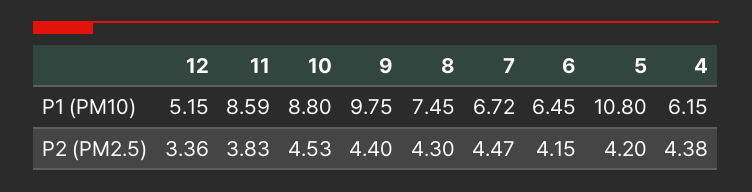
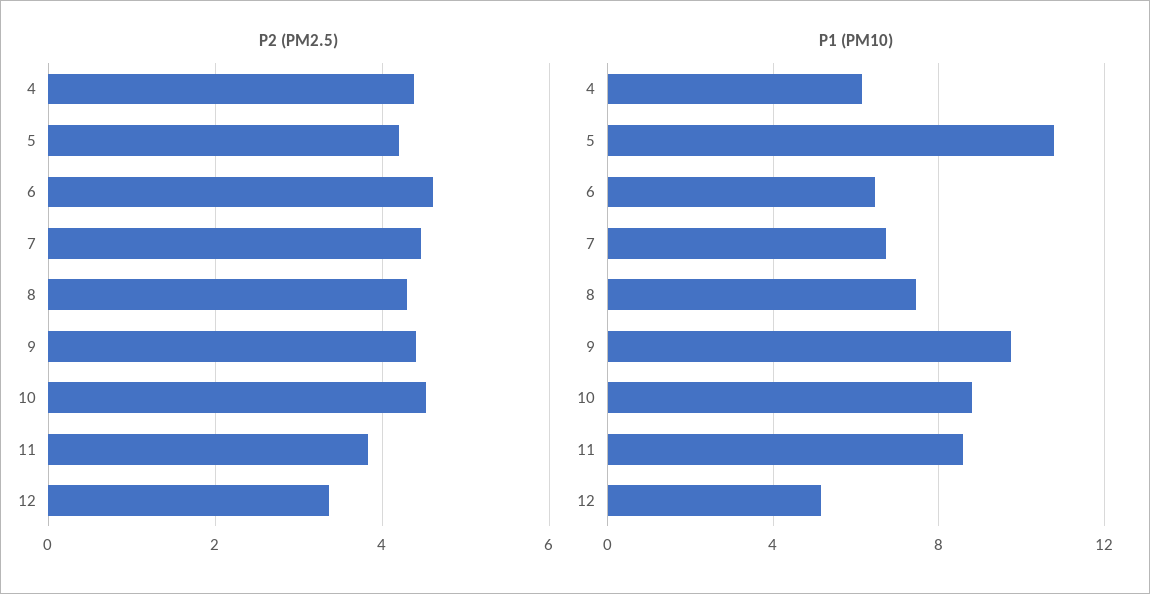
  {
    "P1 (PM10)": {
      "12": 5.15,
      "11": 8.59,
      "10": 8.8,
      "9": 9.75,
      "8": 7.45,
      "7": 6.72,
      "6": 6.45,
      "5": 10.8,
      "4": 6.15
    },
    "P2 (PM2.5)": {
      "12": 3.36,
      "11": 3.83,
      "10": 4.53,
      "9": 4.4,
      "8": 4.3,
      "7": 4.47,
-     "6": 4.15,
+     "6": 4.6,
      "5": 4.2,
      "4": 4.38
    }
  }

